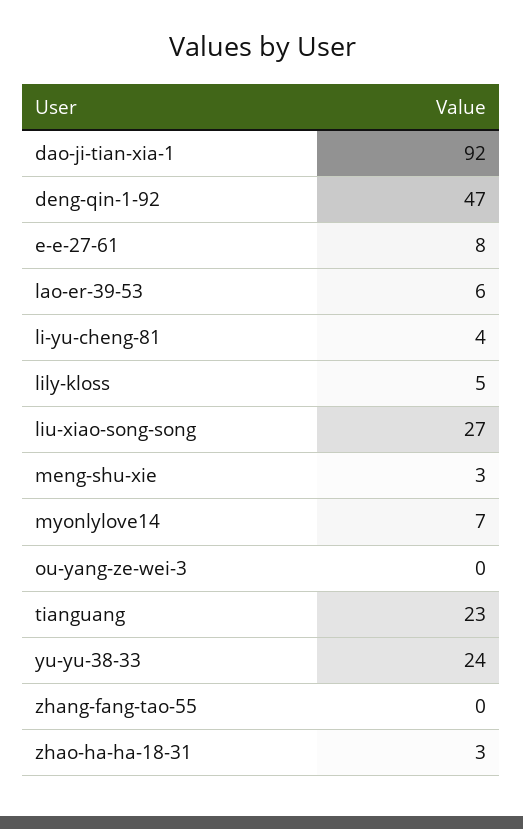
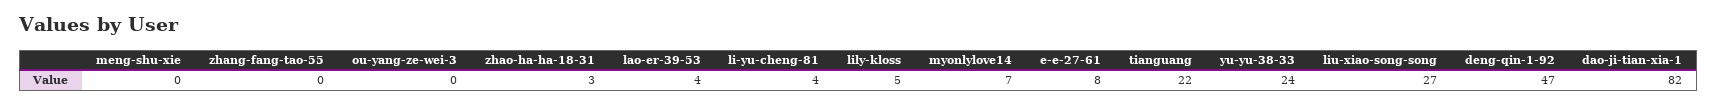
  {
-   "dao-ji-tian-xia-1": 92,
+   "dao-ji-tian-xia-1": 82,
    "deng-qin-1-92": 47,
    "e-e-27-61": 8,
-   "lao-er-39-53": 6,
+   "lao-er-39-53": 4,
    "li-yu-cheng-81": 4,
    "lily-kloss": 5,
    "liu-xiao-song-song": 27,
-   "meng-shu-xie": 3,
+   "meng-shu-xie": 0,
    "myonlylove14": 7,
    "ou-yang-ze-wei-3": 0,
-   "tianguang": 23,
+   "tianguang": 22,
    "yu-yu-38-33": 24,
    "zhang-fang-tao-55": 0,
    "zhao-ha-ha-18-31": 3
  }

